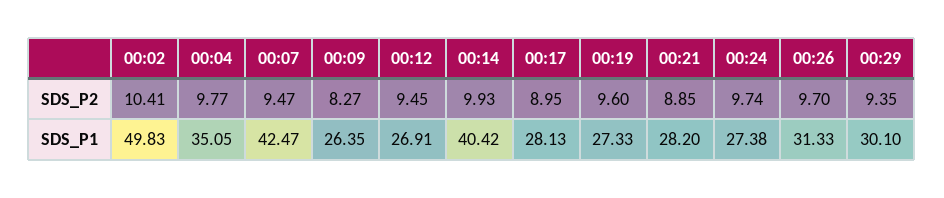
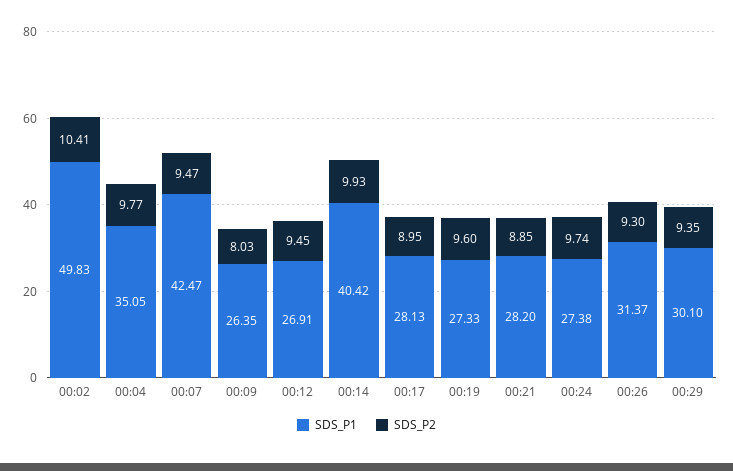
  {
    "SDS_P2": {
      "00:02": 10.41,
      "00:04": 9.77,
      "00:07": 9.47,
-     "00:09": 8.27,
+     "00:09": 8.03,
      "00:12": 9.45,
      "00:14": 9.93,
      "00:17": 8.95,
      "00:19": 9.6,
      "00:21": 8.85,
      "00:24": 9.74,
-     "00:26": 9.7,
+     "00:26": 9.3,
      "00:29": 9.35
    },
    "SDS_P1": {
      "00:02": 49.83,
      "00:04": 35.05,
      "00:07": 42.47,
      "00:09": 26.35,
      "00:12": 26.91,
      "00:14": 40.42,
      "00:17": 28.13,
      "00:19": 27.33,
      "00:21": 28.2,
      "00:24": 27.38,
-     "00:26": 31.33,
+     "00:26": 31.37,
      "00:29": 30.1
    }
  }

